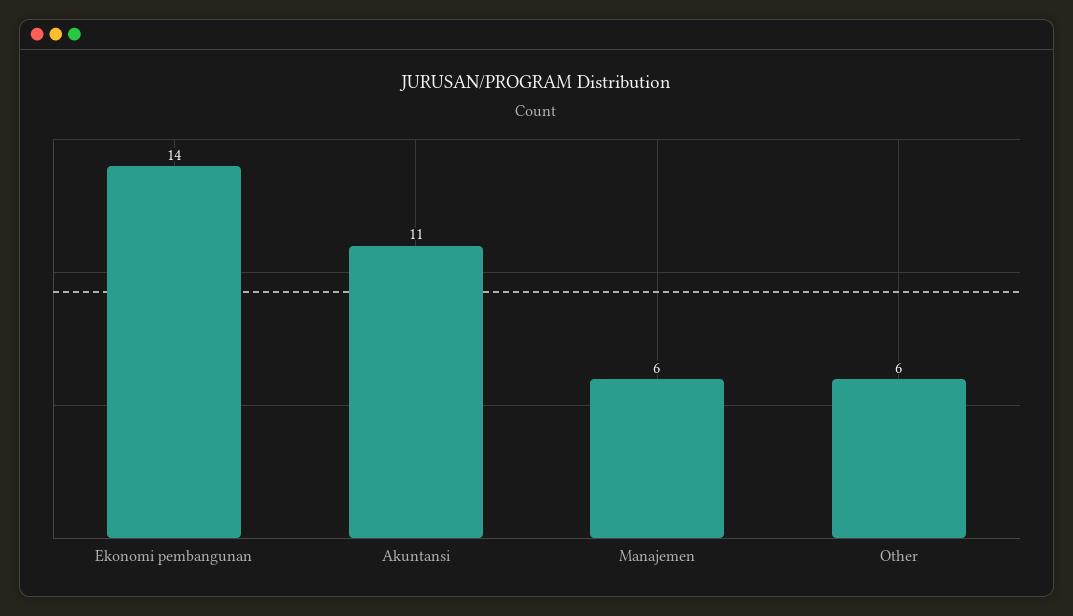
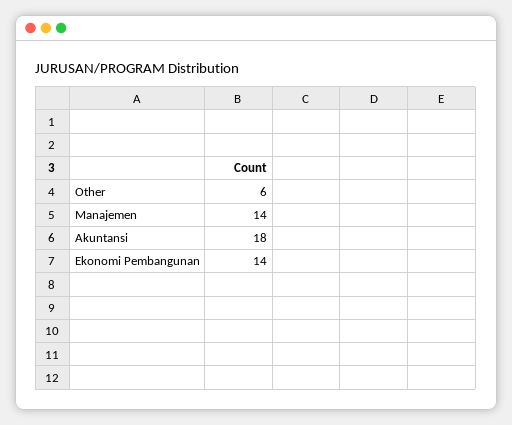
  {
    "Ekonomi pembangunan": 14,
-   "Akuntansi": 11,
+   "Akuntansi": 18,
-   "Manajemen": 6,
+   "Manajemen": 14,
    "Other": 6
  }

